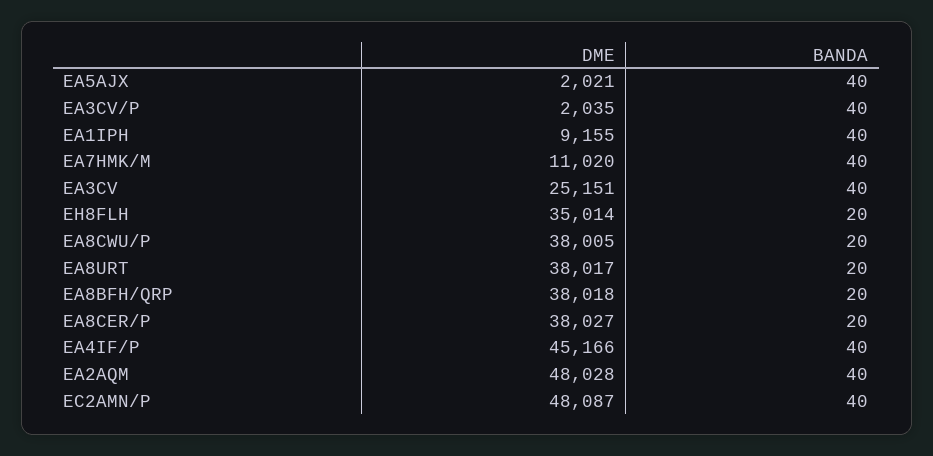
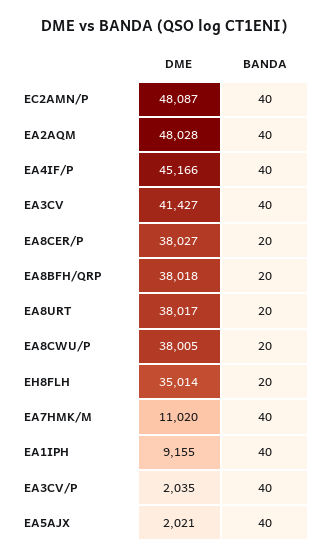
  {
    "DME": {
      "EA5AJX": 2021,
      "EA3CV/P": 2035,
      "EA1IPH": 9155,
      "EA7HMK/M": 11020,
-     "EA3CV": 25151,
+     "EA3CV": 41427,
      "EH8FLH": 35014,
      "EA8CWU/P": 38005,
      "EA8URT": 38017,
      "EA8BFH/QRP": 38018,
      "EA8CER/P": 38027,
      "EA4IF/P": 45166,
      "EA2AQM": 48028,
      "EC2AMN/P": 48087
    },
    "BANDA": {
      "EA5AJX": 40,
      "EA3CV/P": 40,
      "EA1IPH": 40,
      "EA7HMK/M": 40,
      "EA3CV": 40,
      "EH8FLH": 20,
      "EA8CWU/P": 20,
      "EA8URT": 20,
      "EA8BFH/QRP": 20,
      "EA8CER/P": 20,
      "EA4IF/P": 40,
      "EA2AQM": 40,
      "EC2AMN/P": 40
    }
  }

